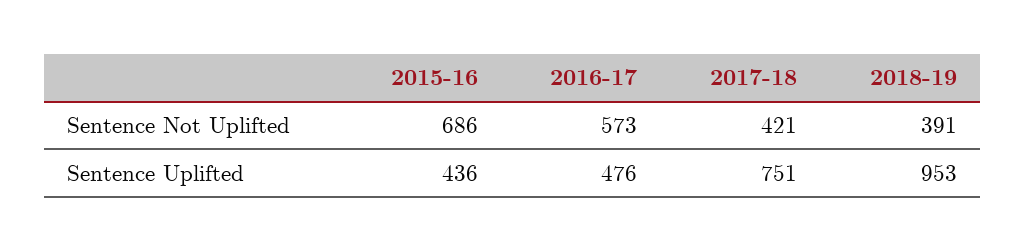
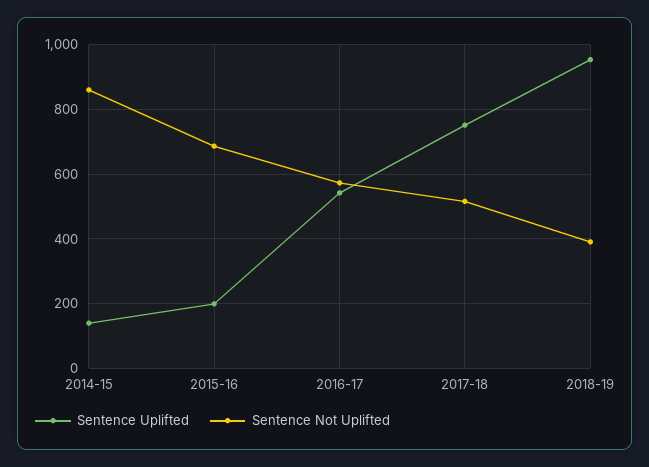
  {
    "Sentence Not Uplifted": {
      "2015-16": 686,
      "2016-17": 573,
-     "2017-18": 421,
+     "2017-18": 520,
-     "2018-19": 391
+     "2018-19": 391,
+     "2014-15": 860
    },
    "Sentence Uplifted": {
-     "2015-16": 436,
+     "2015-16": 200,
-     "2016-17": 476,
+     "2016-17": 540,
      "2017-18": 751,
-     "2018-19": 953
+     "2018-19": 953,
+     "2014-15": 140
    }
  }

